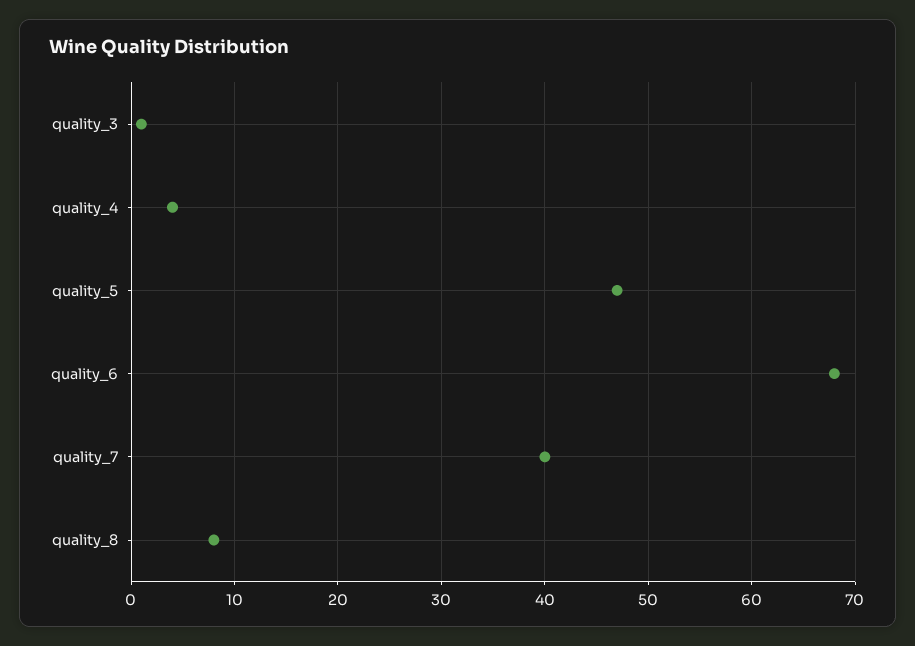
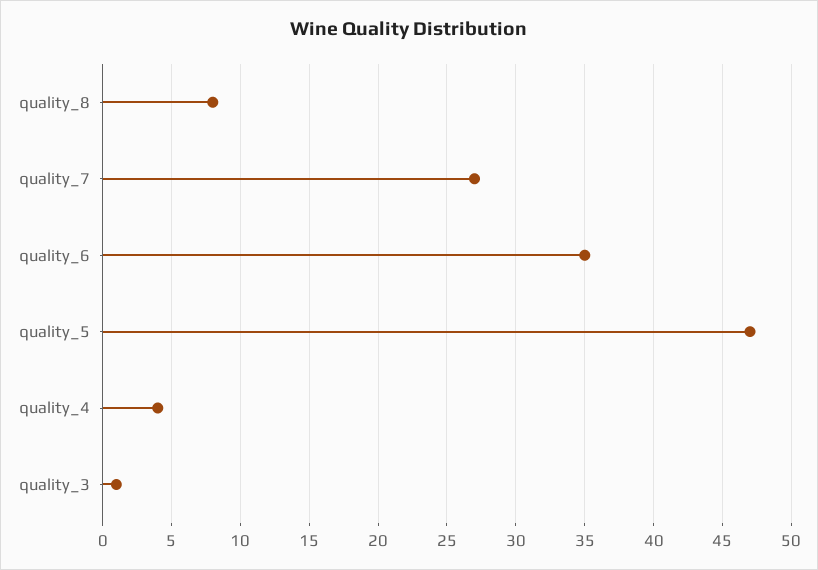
  {
    "quality_3": 1,
    "quality_4": 4,
    "quality_5": 47,
-   "quality_6": 68,
+   "quality_6": 35,
-   "quality_7": 40,
+   "quality_7": 27,
    "quality_8": 8
  }

